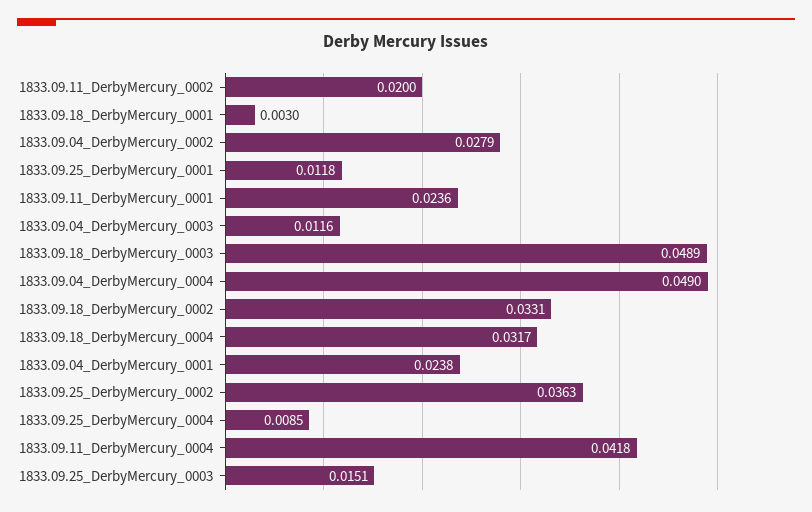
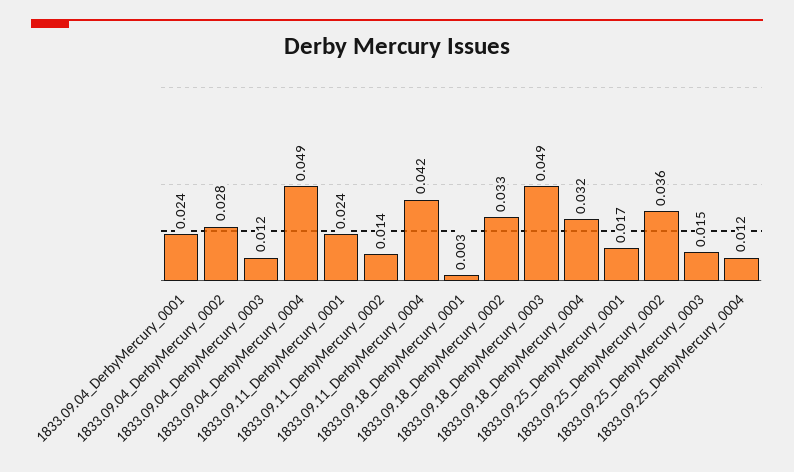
  {
-   "1833.09.11_DerbyMercury_0002": 0.02,
+   "1833.09.11_DerbyMercury_0002": 0.014,
    "1833.09.18_DerbyMercury_0001": 0.003,
    "1833.09.04_DerbyMercury_0002": 0.0279,
-   "1833.09.25_DerbyMercury_0001": 0.0118,
+   "1833.09.25_DerbyMercury_0001": 0.017,
    "1833.09.11_DerbyMercury_0001": 0.0236,
    "1833.09.04_DerbyMercury_0003": 0.0116,
    "1833.09.18_DerbyMercury_0003": 0.0489,
    "1833.09.04_DerbyMercury_0004": 0.049,
    "1833.09.18_DerbyMercury_0002": 0.0331,
    "1833.09.18_DerbyMercury_0004": 0.0317,
    "1833.09.04_DerbyMercury_0001": 0.0238,
    "1833.09.25_DerbyMercury_0002": 0.0363,
-   "1833.09.25_DerbyMercury_0004": 0.0085,
+   "1833.09.25_DerbyMercury_0004": 0.012,
    "1833.09.11_DerbyMercury_0004": 0.0418,
    "1833.09.25_DerbyMercury_0003": 0.0151
  }

